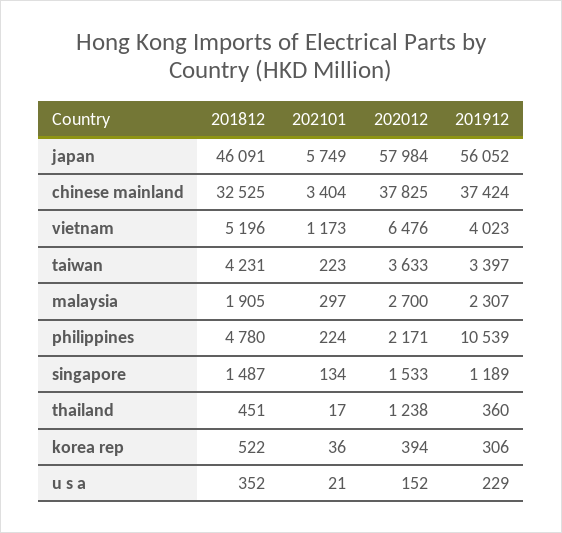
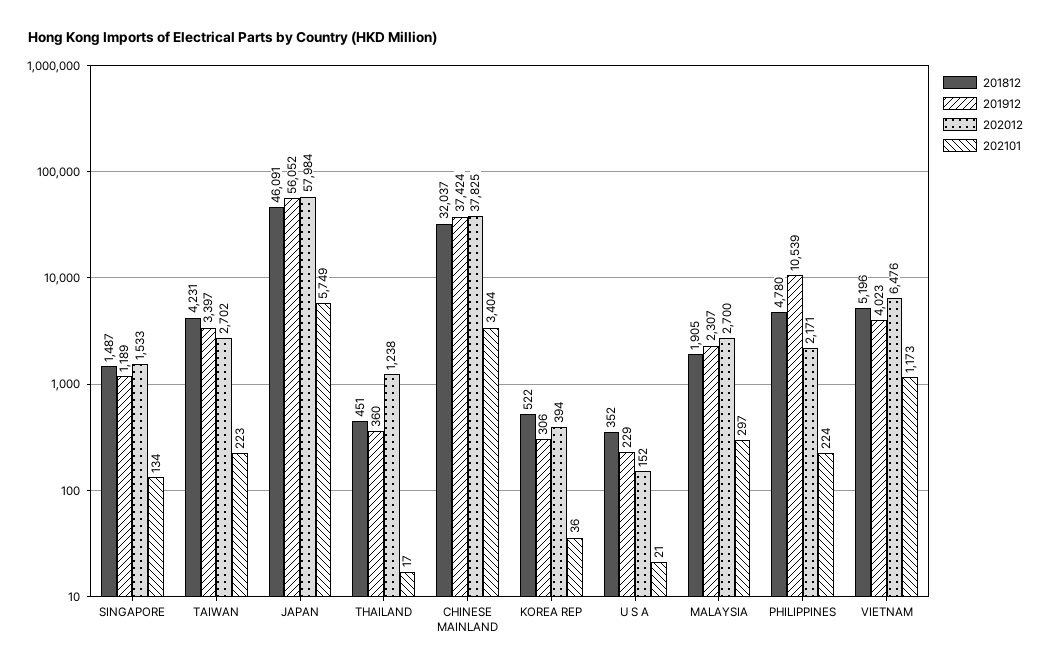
  {
    "201812": {
      "japan": 46091,
-     "chinese mainland": 32525,
+     "chinese mainland": 32037,
      "vietnam": 5196,
      "taiwan": 4231,
      "malaysia": 1905,
      "philippines": 4780,
      "singapore": 1487,
      "thailand": 451,
      "korea rep": 522,
      "u s a": 352
    },
    "202101": {
      "japan": 5749,
      "chinese mainland": 3404,
      "vietnam": 1173,
      "taiwan": 223,
      "malaysia": 297,
      "philippines": 224,
      "singapore": 134,
      "thailand": 17,
      "korea rep": 36,
      "u s a": 21
    },
    "202012": {
      "japan": 57984,
      "chinese mainland": 37825,
      "vietnam": 6476,
-     "taiwan": 3633,
+     "taiwan": 2702,
      "malaysia": 2700,
      "philippines": 2171,
      "singapore": 1533,
      "thailand": 1238,
      "korea rep": 394,
      "u s a": 152
    },
    "201912": {
      "japan": 56052,
      "chinese mainland": 37424,
      "vietnam": 4023,
      "taiwan": 3397,
      "malaysia": 2307,
      "philippines": 10539,
      "singapore": 1189,
      "thailand": 360,
      "korea rep": 306,
      "u s a": 229
    }
  }

